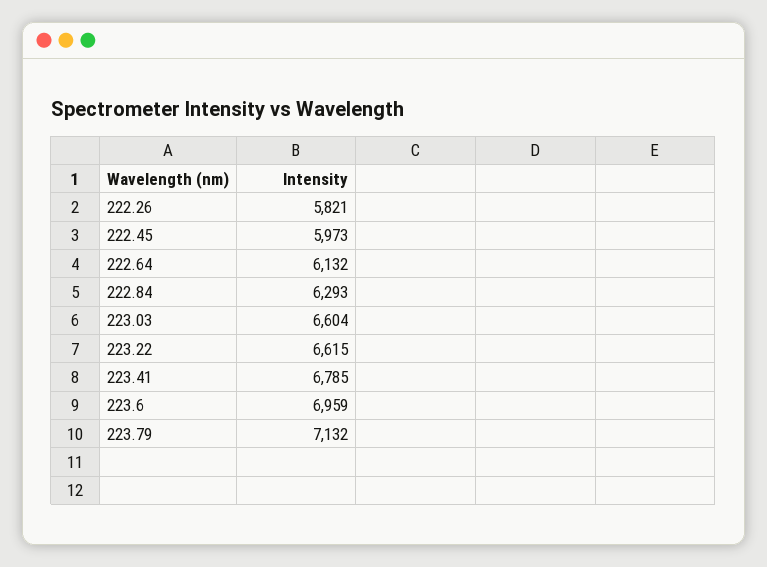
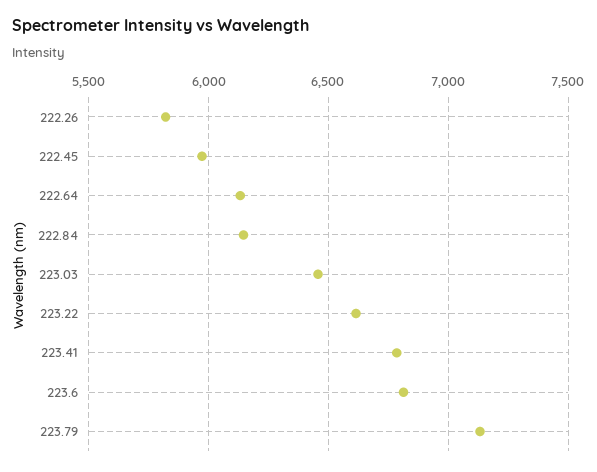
  {
    "222.26": 5821,
    "222.45": 5973,
    "222.64": 6132,
-   "222.84": 6293,
+   "222.84": 6150,
-   "223.03": 6604,
+   "223.03": 6450,
    "223.22": 6615,
    "223.41": 6785,
-   "223.6": 6959,
+   "223.6": 6800,
    "223.79": 7132
  }

